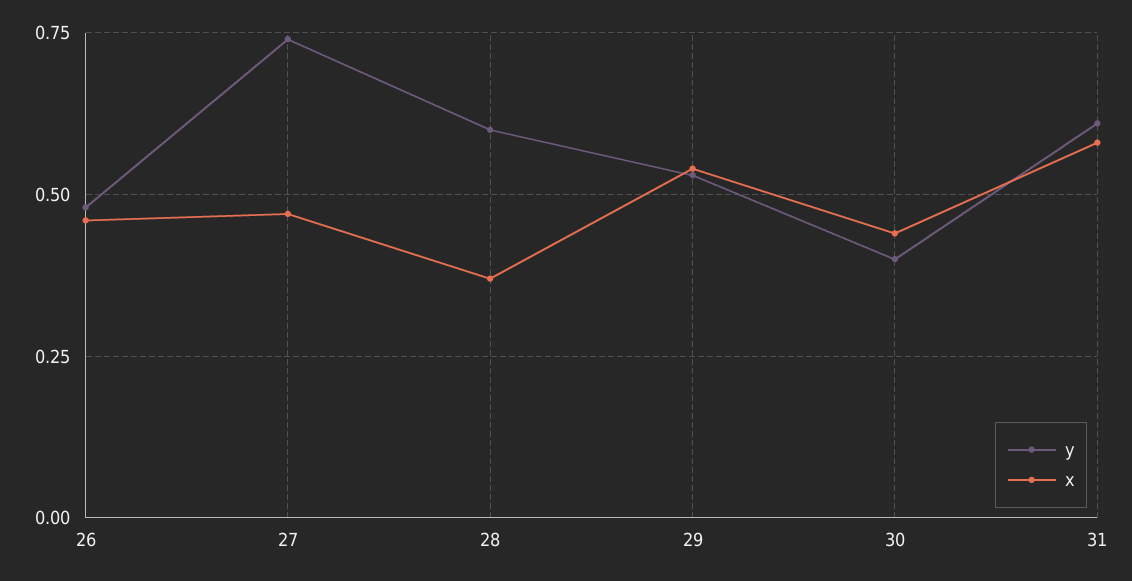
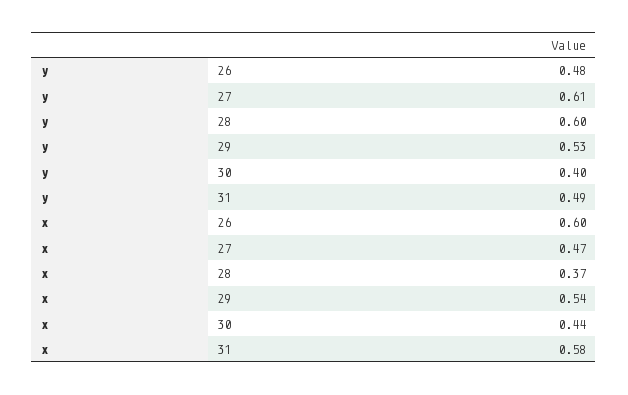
  {
    "y": {
      "26": 0.48,
-     "27": 0.75,
+     "27": 0.61,
      "28": 0.6,
      "29": 0.53,
      "30": 0.4,
-     "31": 0.6
+     "31": 0.49
    },
    "x": {
-     "26": 0.45,
+     "26": 0.6,
      "27": 0.47,
      "28": 0.37,
      "29": 0.54,
      "30": 0.44,
      "31": 0.58
    }
  }

